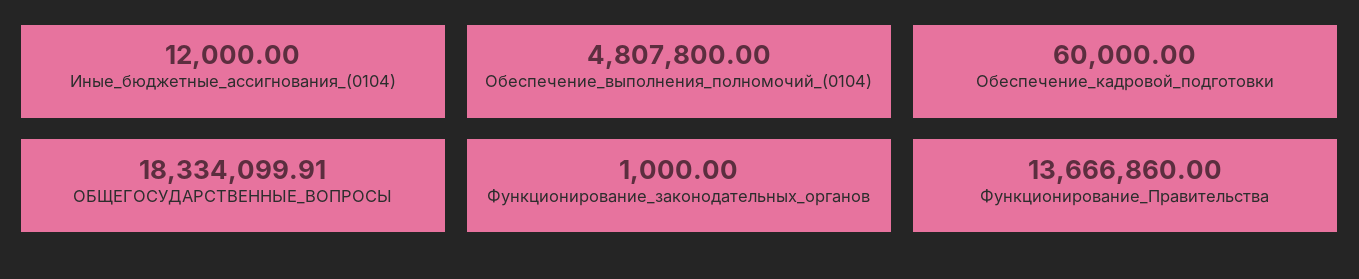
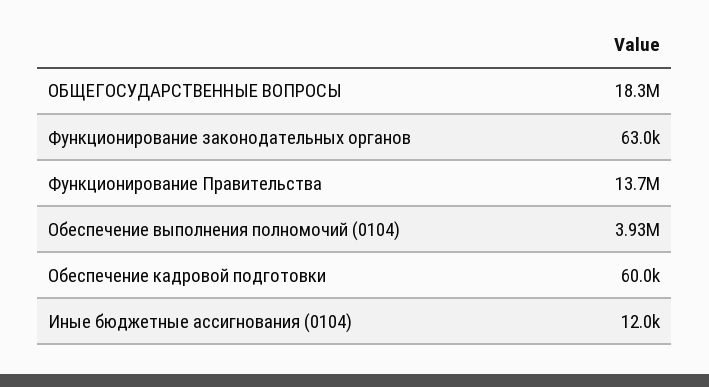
  {
    "Иные_бюджетные_ассигнования_(0104)": 12000,
-   "Обеспечение_выполнения_полномочий_(0104)": 4807800,
+   "Обеспечение_выполнения_полномочий_(0104)": 3930000,
    "Обеспечение_кадровой_подготовки": 60000,
    "ОБЩЕГОСУДАРСТВЕННЫЕ_ВОПРОСЫ": 18334099.91,
-   "Функционирование_законодательных_органов": 1000,
+   "Функционирование_законодательных_органов": 63000,
    "Функционирование_Правительства": 13666860
  }

